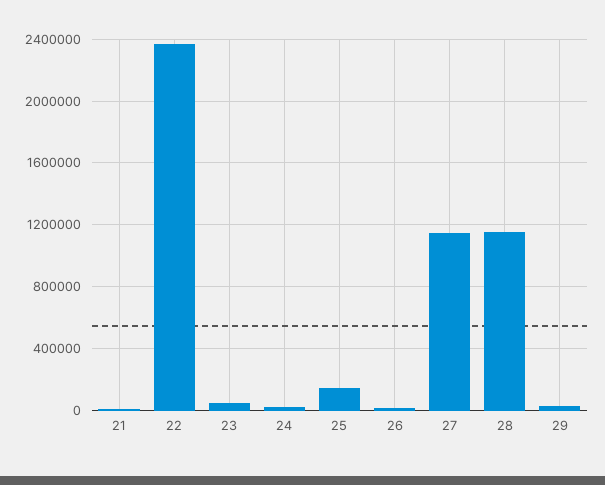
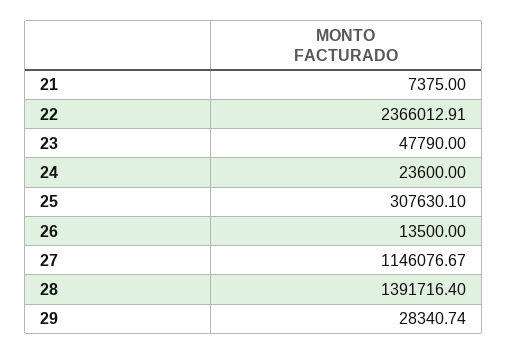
  {
    "21": 7375,
    "22": 2366012.91,
    "23": 47790,
    "24": 23600,
-   "25": 150000,
+   "25": 307630.1,
    "26": 13500,
    "27": 1146076.67,
-   "28": 1150000,
+   "28": 1391716.4,
    "29": 28340.74
  }

